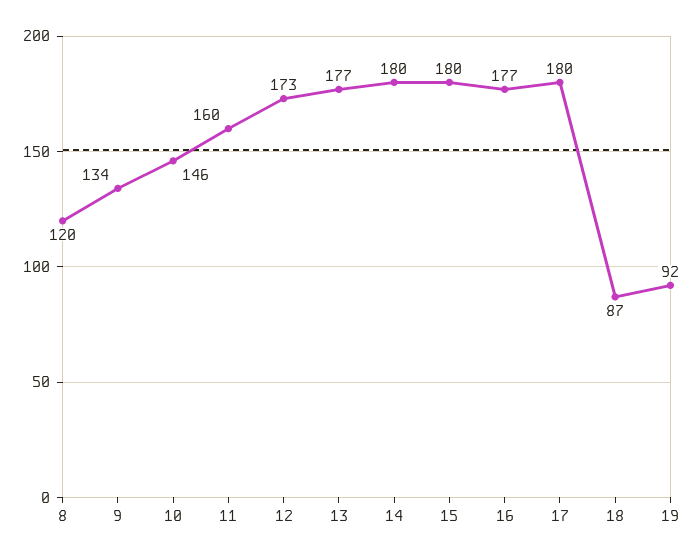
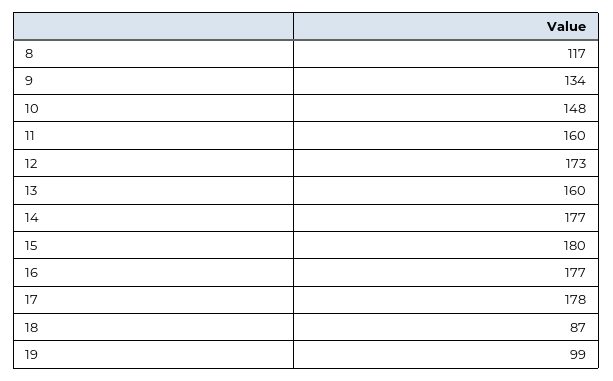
  {
-   "8": 120,
+   "8": 117,
    "9": 134,
-   "10": 146,
+   "10": 148,
    "11": 160,
    "12": 173,
-   "13": 177,
+   "13": 160,
-   "14": 180,
+   "14": 177,
    "15": 180,
    "16": 177,
-   "17": 180,
+   "17": 178,
    "18": 87,
-   "19": 92
+   "19": 99
  }

